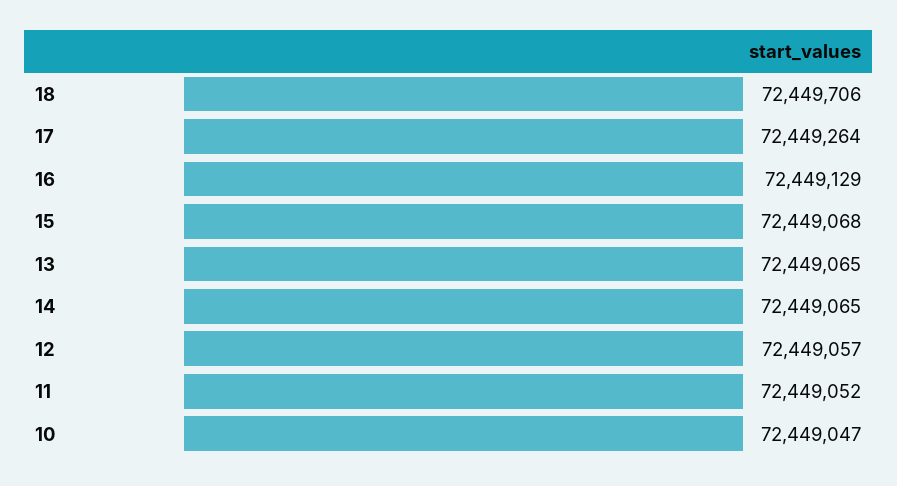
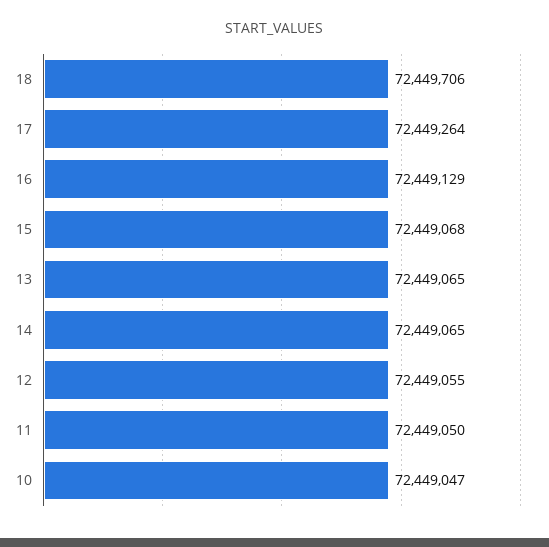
  {
    "18": 72449706,
    "17": 72449264,
    "16": 72449129,
    "15": 72449068,
    "13": 72449065,
    "14": 72449065,
-   "12": 72449057,
+   "12": 72449055,
-   "11": 72449052,
+   "11": 72449050,
    "10": 72449047
  }

